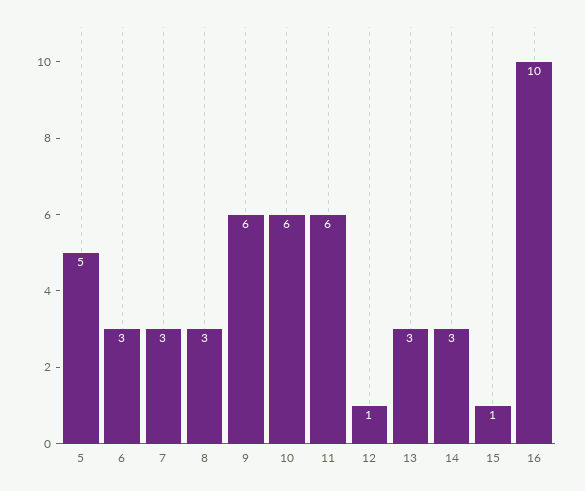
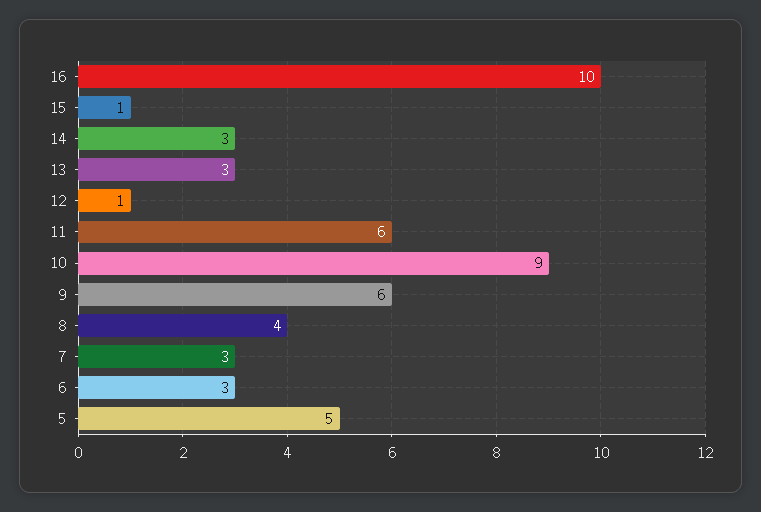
  {
    "5": 5,
    "6": 3,
    "7": 3,
-   "8": 3,
+   "8": 4,
    "9": 6,
-   "10": 6,
+   "10": 9,
    "11": 6,
    "12": 1,
    "13": 3,
    "14": 3,
    "15": 1,
    "16": 10
  }

